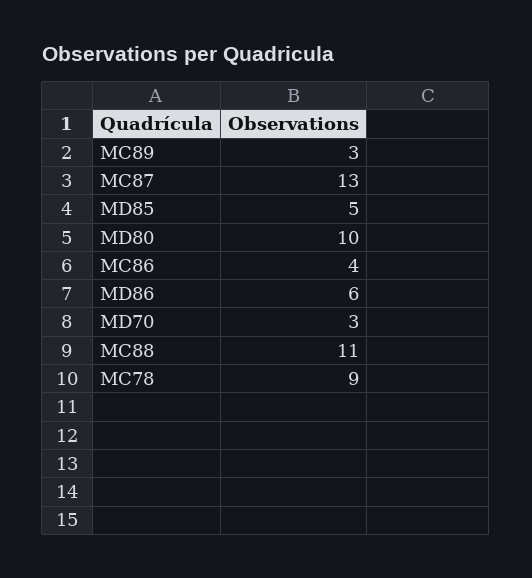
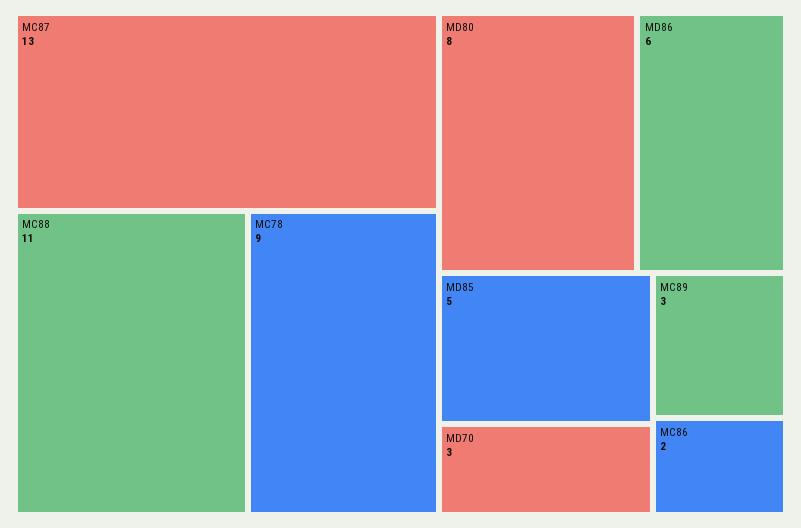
  {
    "MC89": 3,
    "MC87": 13,
    "MD85": 5,
-   "MD80": 10,
+   "MD80": 8,
-   "MC86": 4,
+   "MC86": 2,
    "MD86": 6,
    "MD70": 3,
    "MC88": 11,
    "MC78": 9
  }

